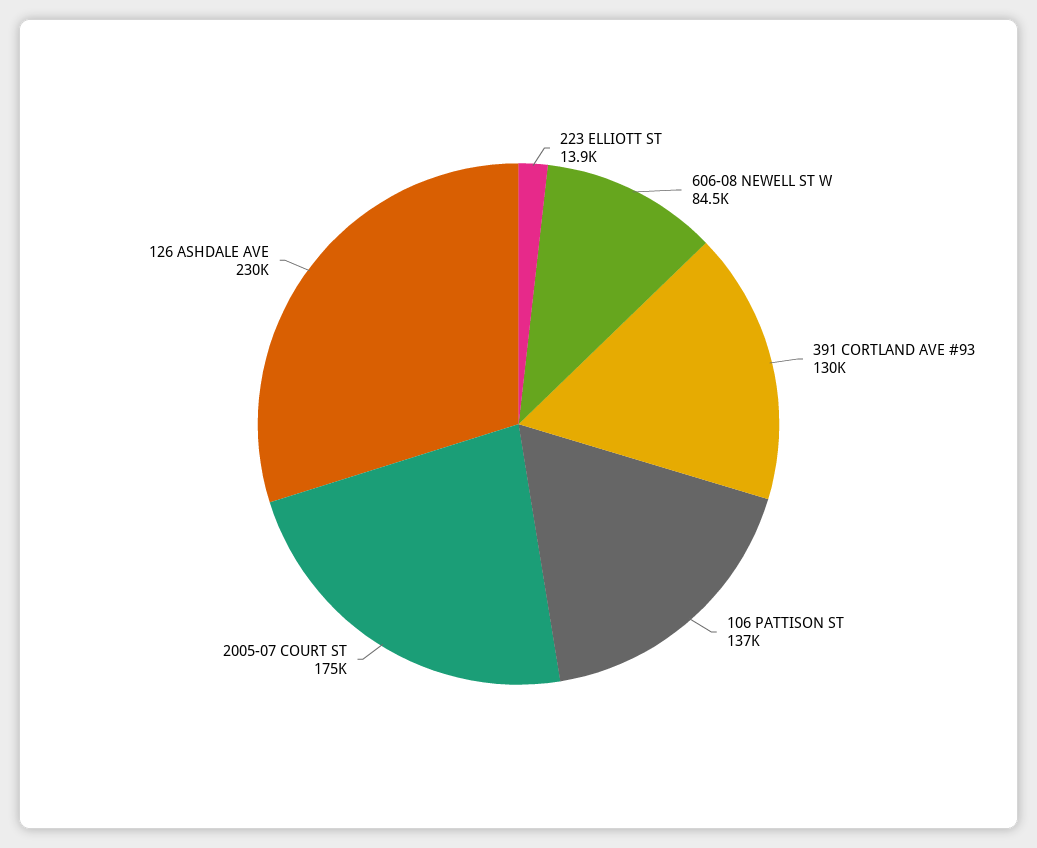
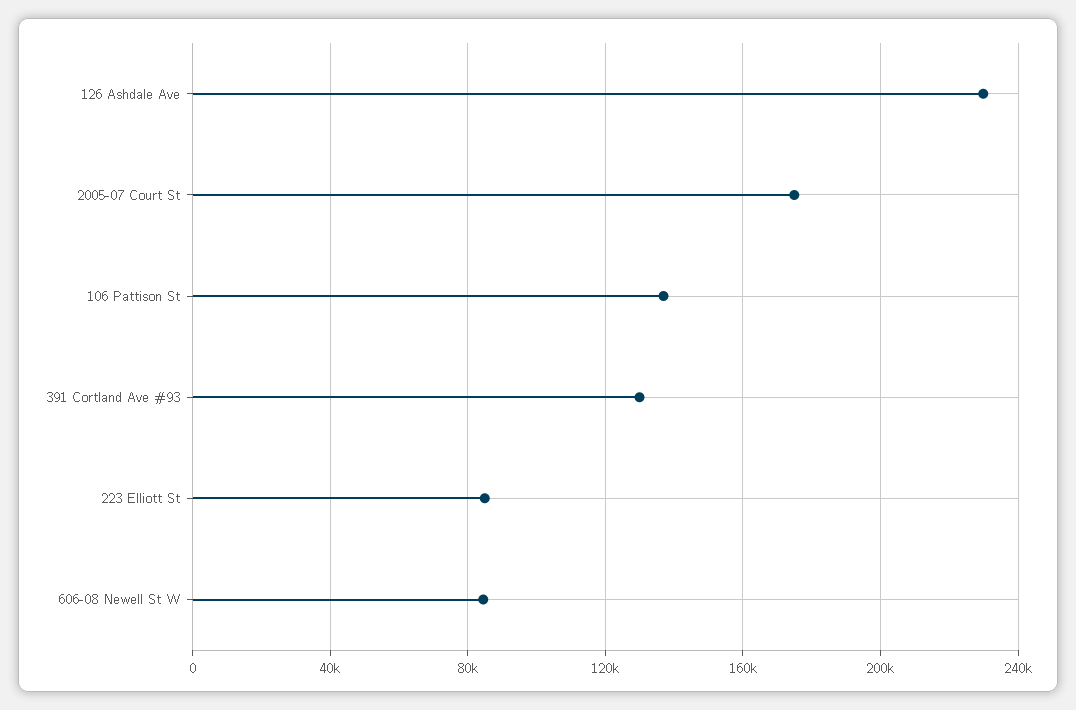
  {
-   "223 ELLIOTT ST": 13900,
+   "223 ELLIOTT ST": 85000,
    "606-08 NEWELL ST W": 84500,
    "391 CORTLAND AVE #93": 130000,
    "106 PATTISON ST": 137000,
    "2005-07 COURT ST": 175000,
    "126 ASHDALE AVE": 230000
  }

